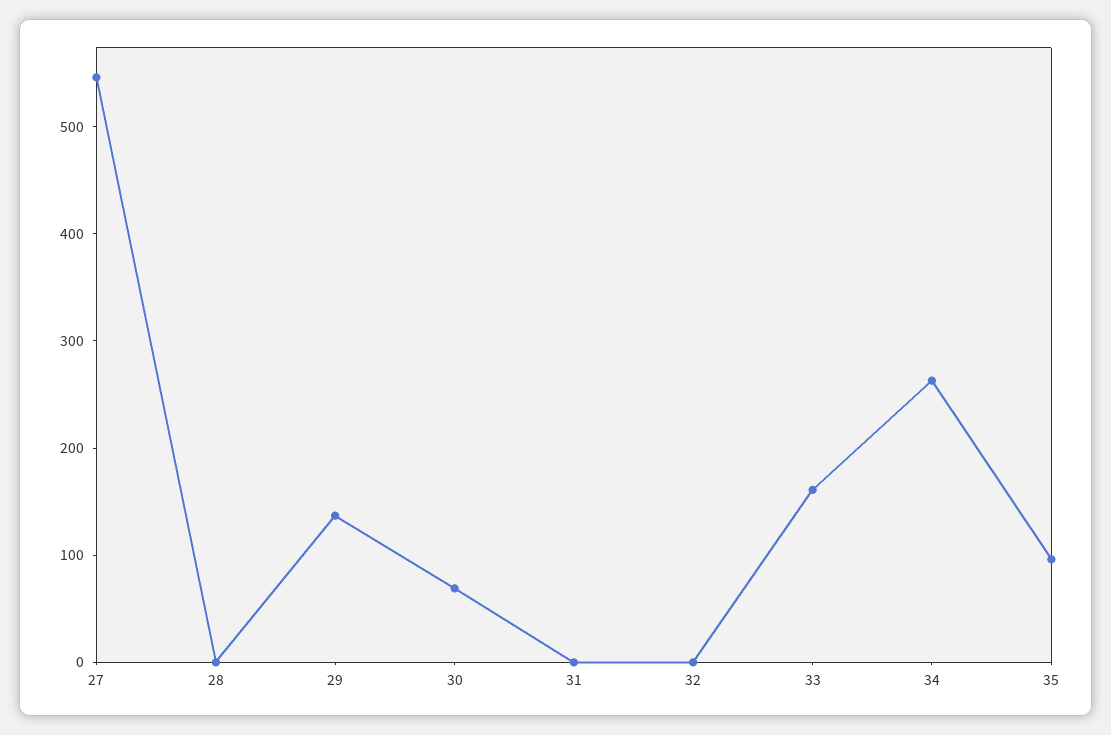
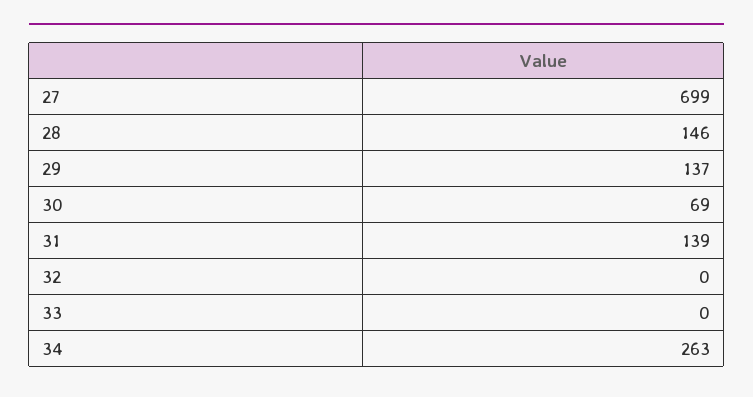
  {
-   "27": 540,
+   "27": 699,
-   "28": 0,
+   "28": 146,
    "29": 137,
    "30": 69,
-   "31": 0,
+   "31": 139,
    "32": 0,
-   "33": 160,
+   "33": 0,
-   "34": 263,
+   "34": 263
-   "35": 100
  }

